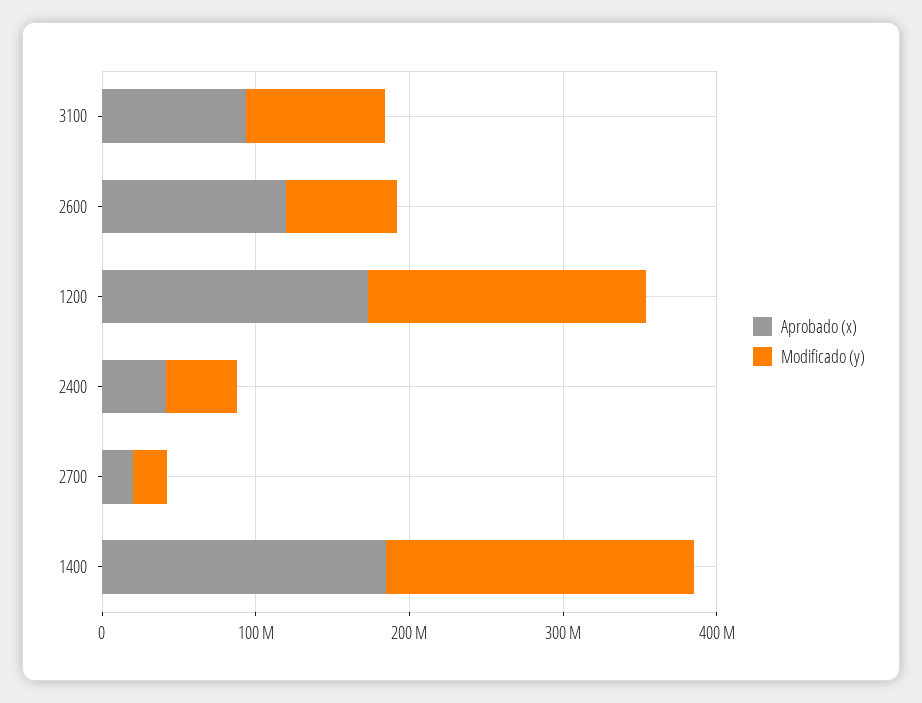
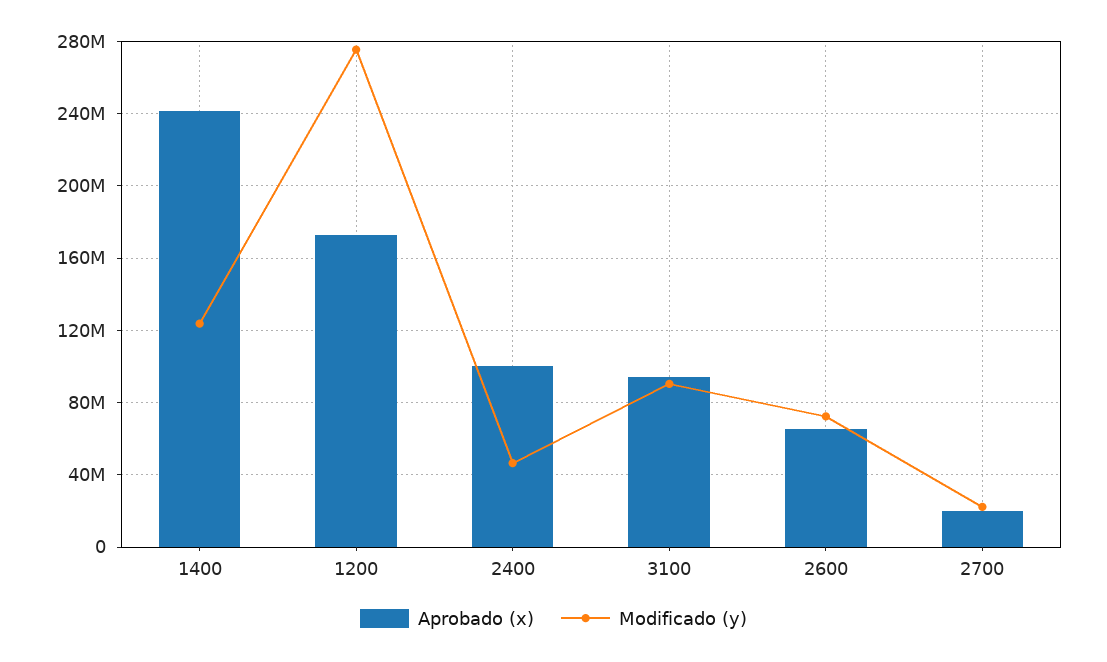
  {
    "Aprobado (x)": {
      "3100": 95000000,
-     "2600": 120000000,
+     "2600": 65000000,
      "1200": 175000000,
-     "2400": 40000000,
+     "2400": 100000000,
      "2700": 20000000,
-     "1400": 180000000
+     "1400": 240000000
    },
    "Modificado (y)": {
      "3100": 90000000,
      "2600": 70000000,
-     "1200": 180000000,
+     "1200": 275000000,
      "2400": 45000000,
      "2700": 20000000,
-     "1400": 200000000
+     "1400": 125000000
    }
  }

